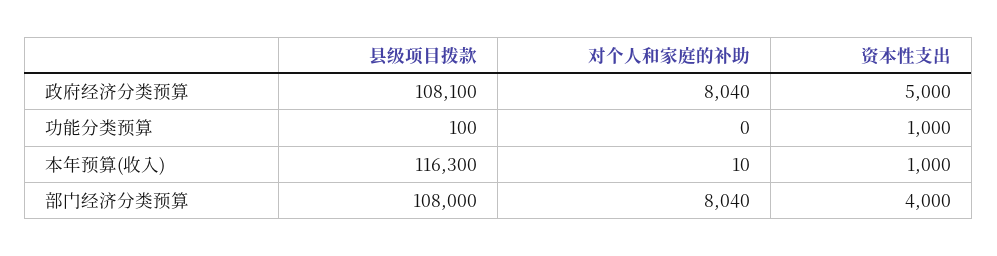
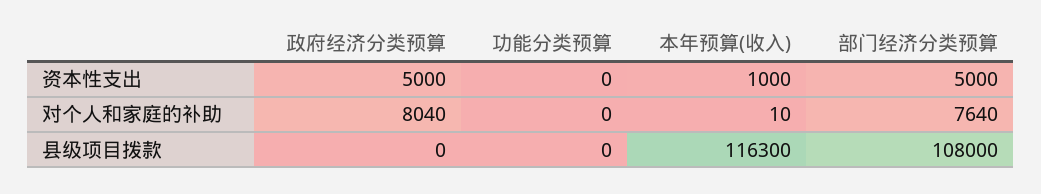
  {
    "县级项目拨款": {
-     "政府经济分类预算": 108100,
+     "政府经济分类预算": 0,
-     "功能分类预算": 100,
+     "功能分类预算": 0,
      "本年预算(收入)": 116300,
      "部门经济分类预算": 108000
    },
    "对个人和家庭的补助": {
      "政府经济分类预算": 8040,
      "功能分类预算": 0,
      "本年预算(收入)": 10,
-     "部门经济分类预算": 8040
+     "部门经济分类预算": 7640
    },
    "资本性支出": {
      "政府经济分类预算": 5000,
-     "功能分类预算": 1000,
+     "功能分类预算": 0,
      "本年预算(收入)": 1000,
-     "部门经济分类预算": 4000
+     "部门经济分类预算": 5000
    }
  }

